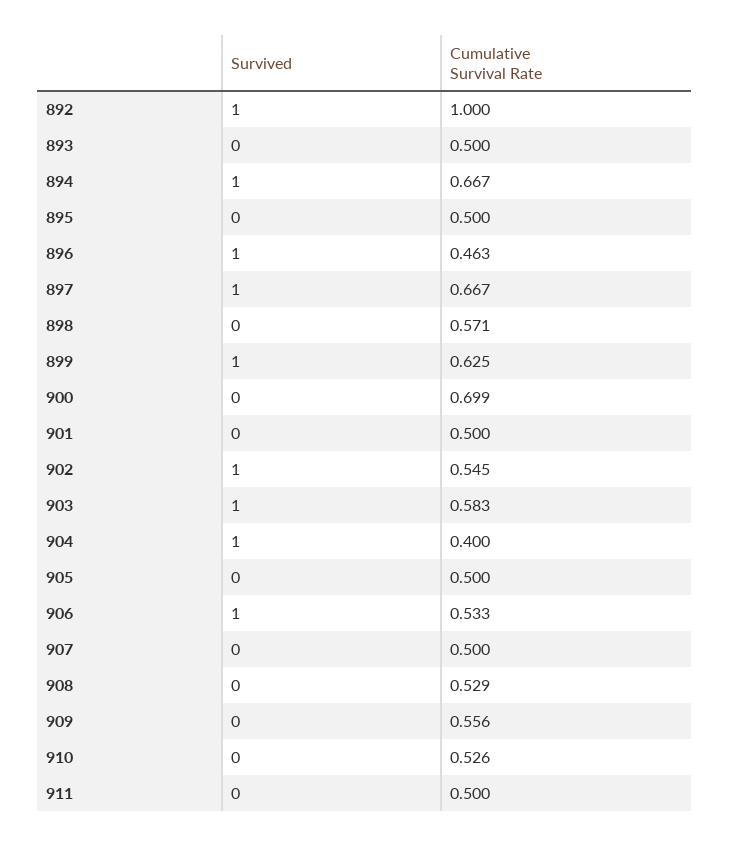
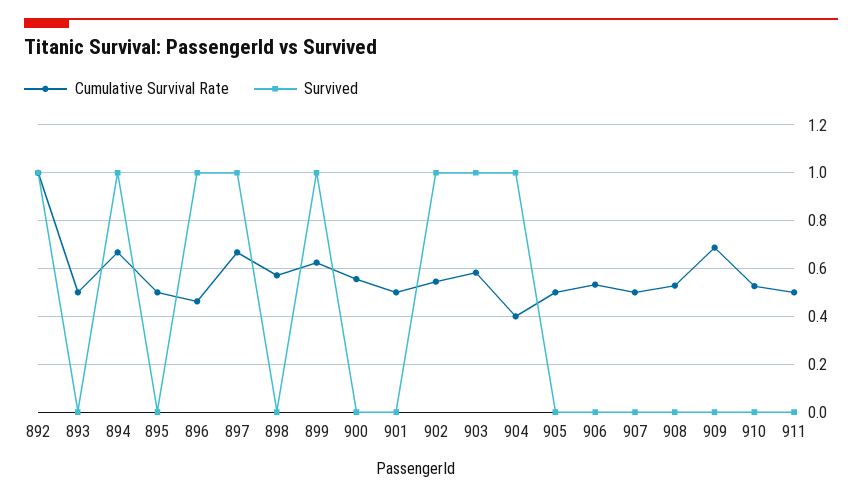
  {
    "Survived": {
      "892": 1,
      "893": 0,
      "894": 1,
      "895": 0,
      "896": 1,
      "897": 1,
      "898": 0,
      "899": 1,
      "900": 0,
      "901": 0,
      "902": 1,
      "903": 1,
      "904": 1,
      "905": 0,
-     "906": 1,
+     "906": 0,
      "907": 0,
      "908": 0,
      "909": 0,
      "910": 0,
      "911": 0
    },
    "Cumulative Survival Rate": {
      "892": 1,
      "893": 0.5,
      "894": 0.667,
      "895": 0.5,
      "896": 0.463,
      "897": 0.667,
      "898": 0.571,
      "899": 0.625,
-     "900": 0.699,
+     "900": 0.55,
      "901": 0.5,
      "902": 0.545,
      "903": 0.583,
      "904": 0.4,
      "905": 0.5,
      "906": 0.533,
      "907": 0.5,
      "908": 0.529,
-     "909": 0.556,
+     "909": 0.7,
      "910": 0.526,
      "911": 0.5
    }
  }

